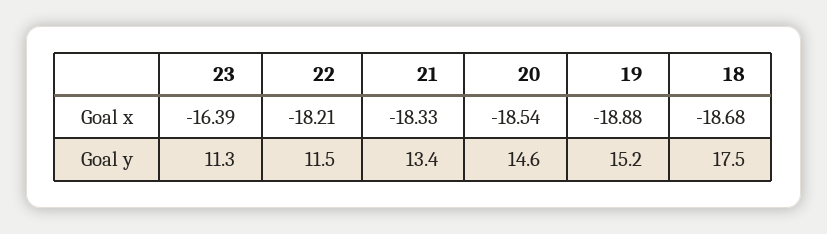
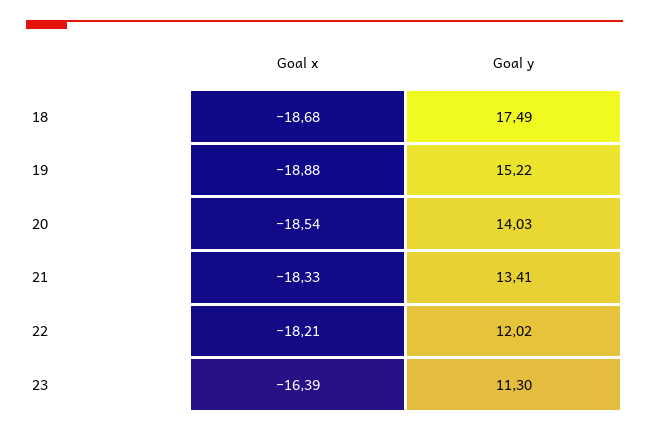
  {
    "23": {
      "Goal x": -16.39,
      "Goal y": 11.3
    },
    "22": {
      "Goal x": -18.21,
-     "Goal y": 11.5
+     "Goal y": 12.02
    },
    "21": {
      "Goal x": -18.33,
      "Goal y": 13.41
    },
    "20": {
      "Goal x": -18.54,
-     "Goal y": 14.6
+     "Goal y": 14.03
    },
    "19": {
      "Goal x": -18.88,
      "Goal y": 15.22
    },
    "18": {
      "Goal x": -18.68,
      "Goal y": 17.49
    }
  }

